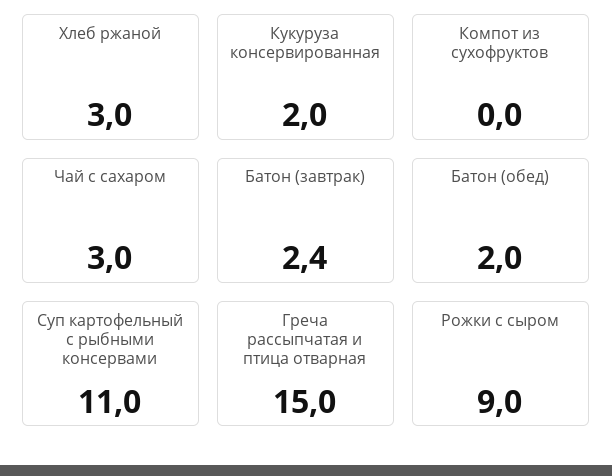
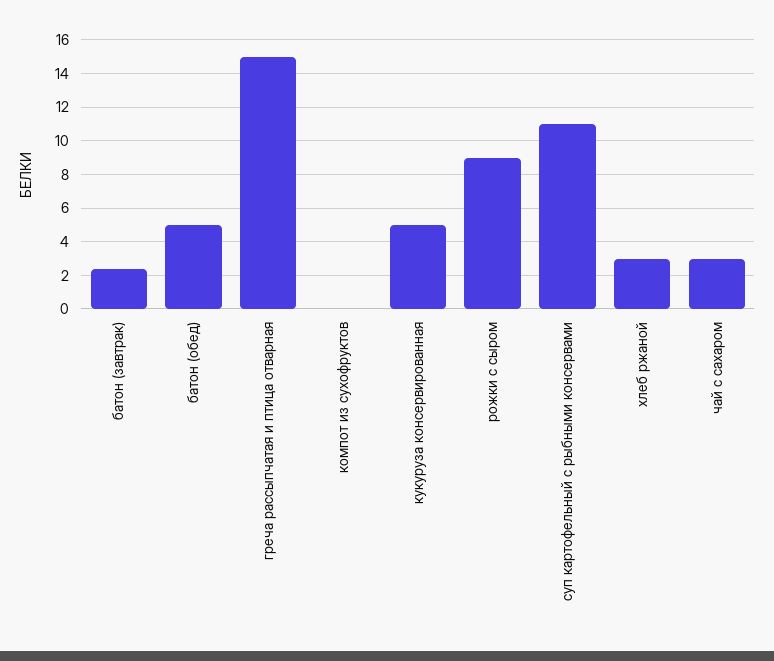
  {
    "Хлеб ржаной": 3,
-   "Кукуруза консервированная": 2,
+   "Кукуруза консервированная": 5,
    "Компот из сухофруктов": 0,
    "Чай с сахаром": 3,
    "Батон (завтрак)": 2.4,
-   "Батон (обед)": 2,
+   "Батон (обед)": 5,
    "Суп картофельный с рыбными консервами": 11,
    "Греча рассыпчатая и птица отварная": 15,
    "Рожки с сыром": 9
  }

